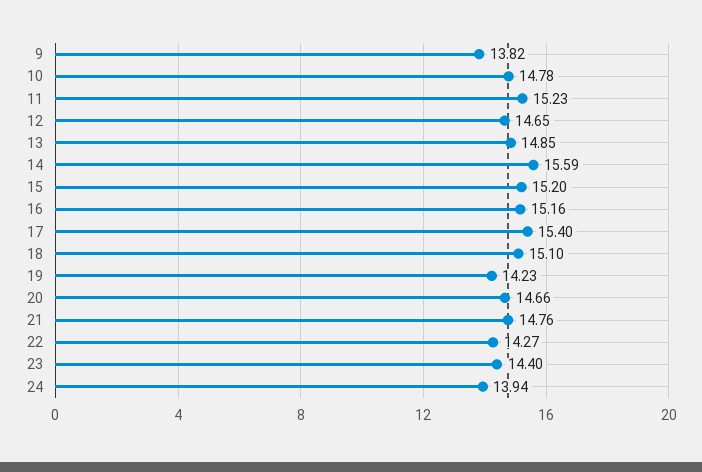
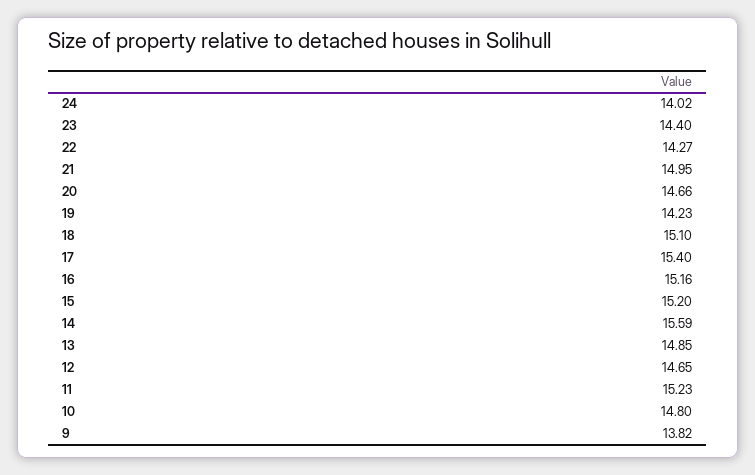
  {
    "9": 13.82,
-   "10": 14.78,
+   "10": 14.8,
    "11": 15.23,
    "12": 14.65,
    "13": 14.85,
    "14": 15.59,
    "15": 15.2,
    "16": 15.16,
    "17": 15.4,
    "18": 15.1,
    "19": 14.23,
    "20": 14.66,
-   "21": 14.76,
+   "21": 14.95,
    "22": 14.27,
    "23": 14.4,
-   "24": 13.94
+   "24": 14.02
  }

